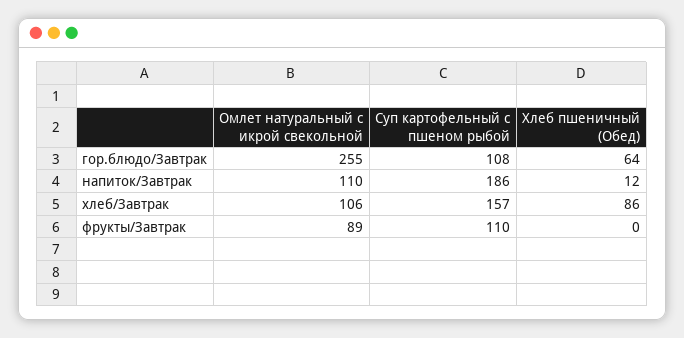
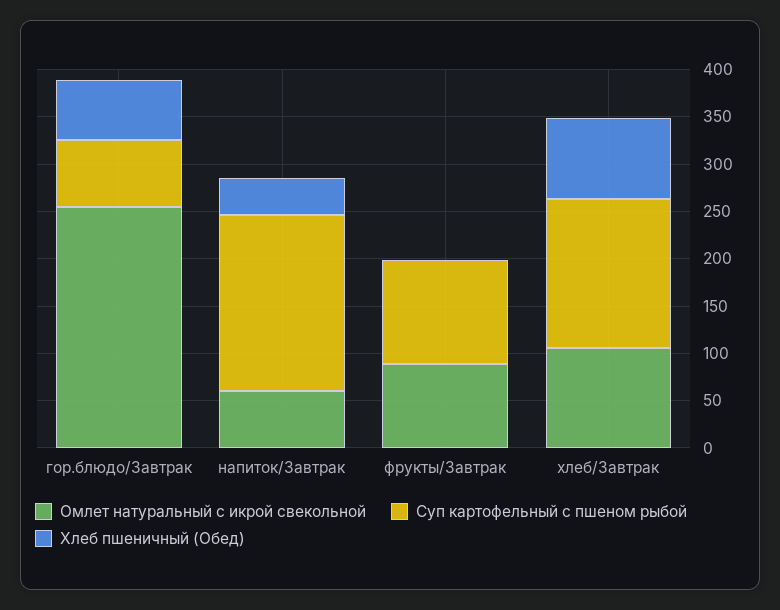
  {
    "Омлет натуральный с икрой свекольной": {
      "гор.блюдо/Завтрак": 255,
-     "напиток/Завтрак": 110,
+     "напиток/Завтрак": 60,
      "хлеб/Завтрак": 106,
      "фрукты/Завтрак": 89
    },
    "Суп картофельный с пшеном рыбой": {
-     "гор.блюдо/Завтрак": 108,
+     "гор.блюдо/Завтрак": 70,
      "напиток/Завтрак": 186,
      "хлеб/Завтрак": 157,
      "фрукты/Завтрак": 110
    },
    "Хлеб пшеничный (Обед)": {
      "гор.блюдо/Завтрак": 64,
-     "напиток/Завтрак": 12,
+     "напиток/Завтрак": 40,
      "хлеб/Завтрак": 86,
      "фрукты/Завтрак": 0
    }
  }

